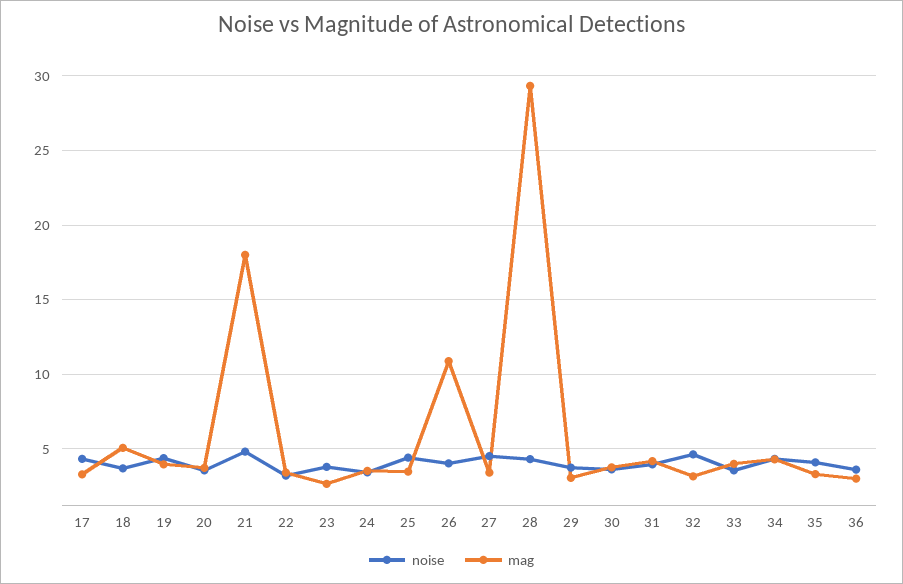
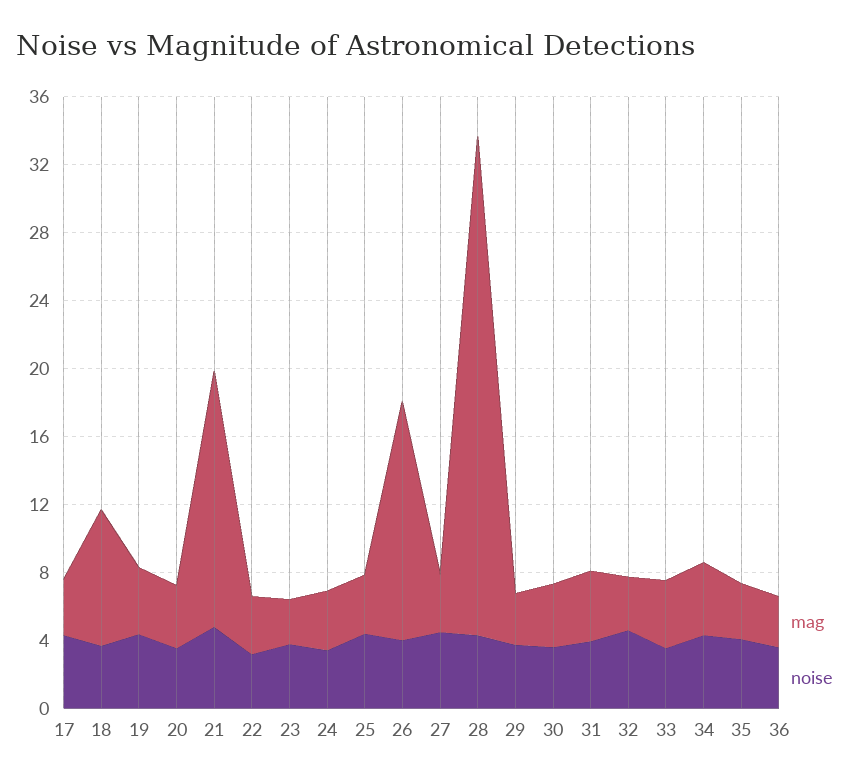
  {
    "noise": {
      "17": 4.5,
      "18": 3.5,
      "19": 4.5,
      "20": 3.5,
      "21": 5,
      "22": 3,
      "23": 4,
      "24": 3.5,
      "25": 4.5,
      "26": 4,
      "27": 4.5,
      "28": 4.5,
      "29": 3.5,
      "30": 3.5,
      "31": 4,
      "32": 4.5,
      "33": 3.5,
      "34": 4.5,
      "35": 4,
      "36": 3.5
    },
    "mag": {
      "17": 3.5,
-     "18": 5,
+     "18": 8,
      "19": 4,
      "20": 3.5,
-     "21": 18,
+     "21": 15,
      "22": 3.5,
      "23": 2.5,
      "24": 3.5,
      "25": 3.5,
-     "26": 11,
+     "26": 14,
      "27": 3.5,
      "28": 29.5,
      "29": 3,
      "30": 3.5,
      "31": 4,
      "32": 3,
      "33": 4,
      "34": 4.5,
      "35": 3.5,
      "36": 3
    }
  }

